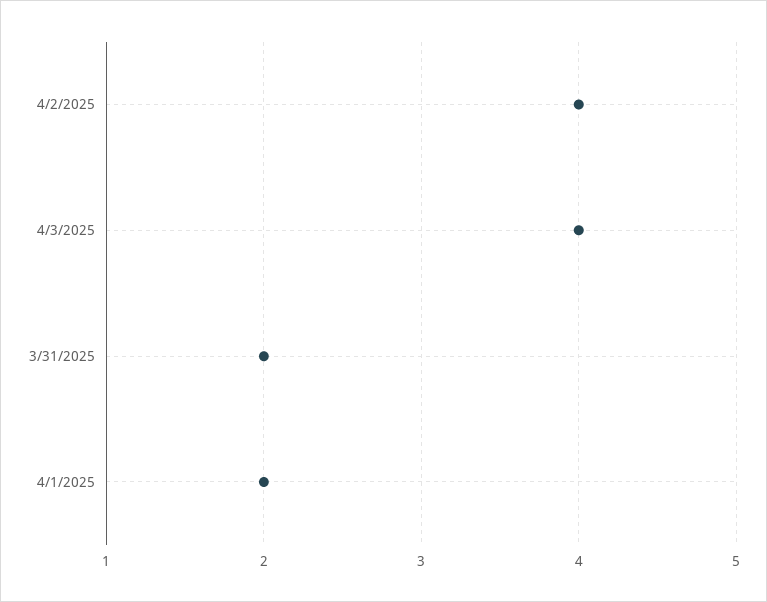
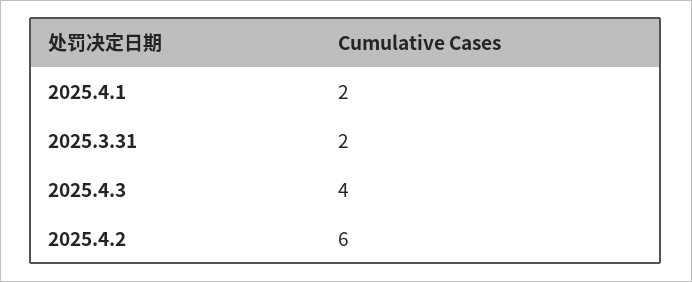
  {
-   "4/2/2025": 4,
+   "4/2/2025": 6,
    "4/3/2025": 4,
    "3/31/2025": 2,
    "4/1/2025": 2
  }

